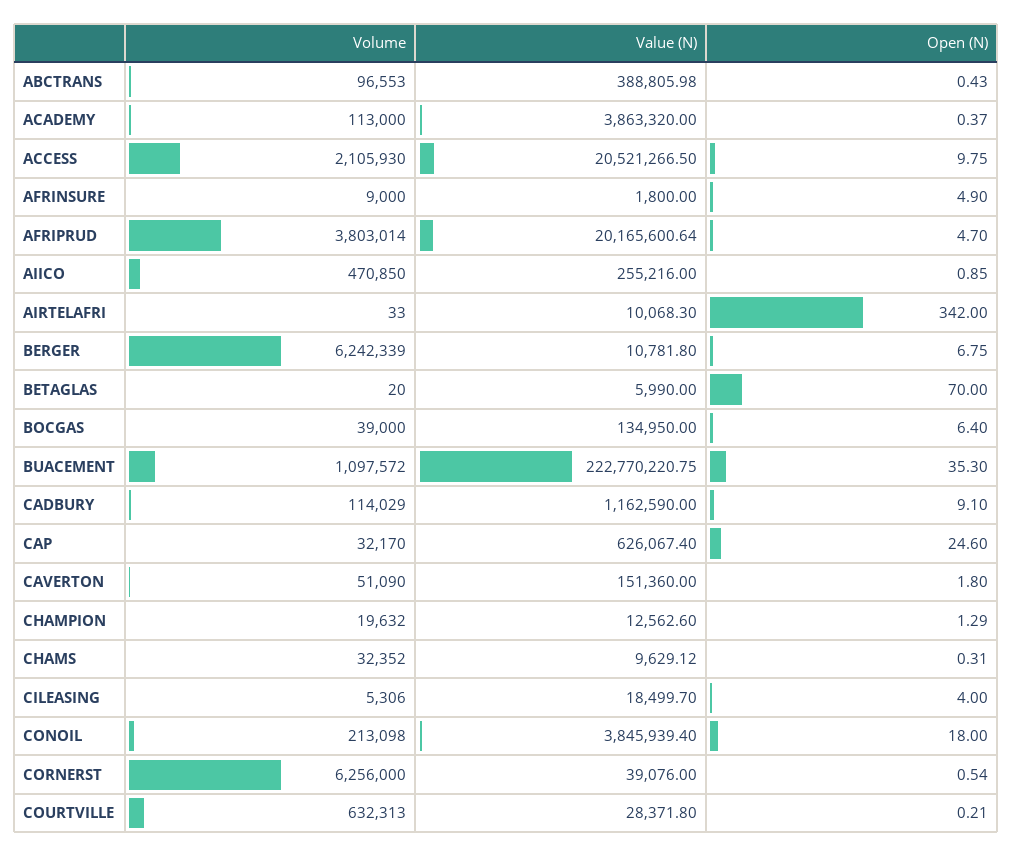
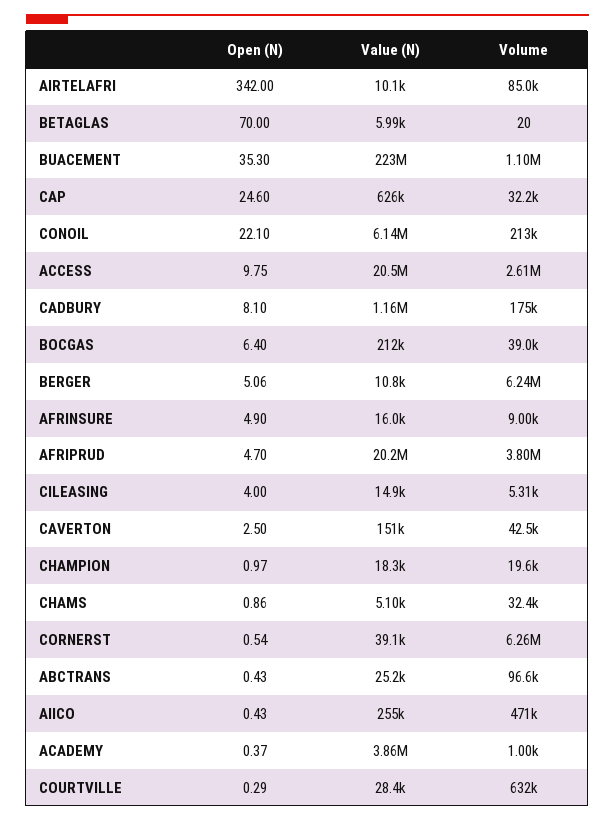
  {
    "Volume": {
      "ABCTRANS": 96553,
-     "ACADEMY": 113000,
+     "ACADEMY": 1000,
-     "ACCESS": 2105930,
+     "ACCESS": 2610000,
      "AFRINSURE": 9000,
      "AFRIPRUD": 3803014,
      "AIICO": 470850,
-     "AIRTELAFRI": 33,
+     "AIRTELAFRI": 85000,
      "BERGER": 6242339,
      "BETAGLAS": 20,
      "BOCGAS": 39000,
      "BUACEMENT": 1097572,
-     "CADBURY": 114029,
+     "CADBURY": 175000,
      "CAP": 32170,
-     "CAVERTON": 51090,
+     "CAVERTON": 42500,
      "CHAMPION": 19632,
      "CHAMS": 32352,
      "CILEASING": 5306,
      "CONOIL": 213098,
      "CORNERST": 6256000,
      "COURTVILLE": 632313
    },
    "Value (N)": {
-     "ABCTRANS": 388805.98,
+     "ABCTRANS": 25200,
      "ACADEMY": 3863320,
      "ACCESS": 20521266.5,
-     "AFRINSURE": 1800,
+     "AFRINSURE": 16000,
      "AFRIPRUD": 20165600.64,
      "AIICO": 255216,
      "AIRTELAFRI": 10068.3,
      "BERGER": 10781.8,
      "BETAGLAS": 5990,
-     "BOCGAS": 134950,
+     "BOCGAS": 212000,
      "BUACEMENT": 222770220.75,
      "CADBURY": 1162590,
      "CAP": 626067.4,
      "CAVERTON": 151360,
-     "CHAMPION": 12562.6,
+     "CHAMPION": 18300,
-     "CHAMS": 9629.12,
+     "CHAMS": 5100,
-     "CILEASING": 18499.7,
+     "CILEASING": 14900,
-     "CONOIL": 3845939.4,
+     "CONOIL": 6140000,
      "CORNERST": 39076,
      "COURTVILLE": 28371.8
    },
    "Open (N)": {
      "ABCTRANS": 0.43,
      "ACADEMY": 0.37,
      "ACCESS": 9.75,
      "AFRINSURE": 4.9,
      "AFRIPRUD": 4.7,
-     "AIICO": 0.85,
+     "AIICO": 0.43,
      "AIRTELAFRI": 342,
-     "BERGER": 6.75,
+     "BERGER": 5.06,
      "BETAGLAS": 70,
      "BOCGAS": 6.4,
      "BUACEMENT": 35.3,
-     "CADBURY": 9.1,
+     "CADBURY": 8.1,
      "CAP": 24.6,
-     "CAVERTON": 1.8,
+     "CAVERTON": 2.5,
-     "CHAMPION": 1.29,
+     "CHAMPION": 0.97,
-     "CHAMS": 0.31,
+     "CHAMS": 0.86,
      "CILEASING": 4,
-     "CONOIL": 18,
+     "CONOIL": 22.1,
      "CORNERST": 0.54,
-     "COURTVILLE": 0.21
+     "COURTVILLE": 0.29
    }
  }

